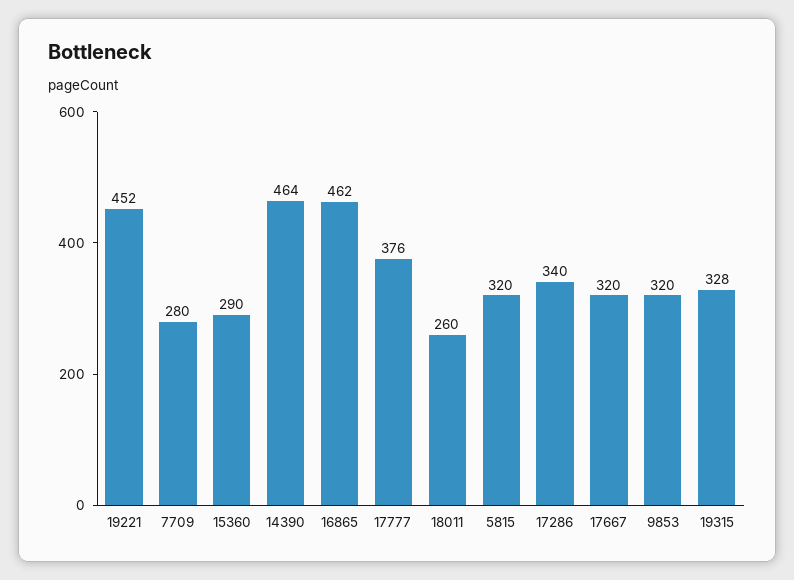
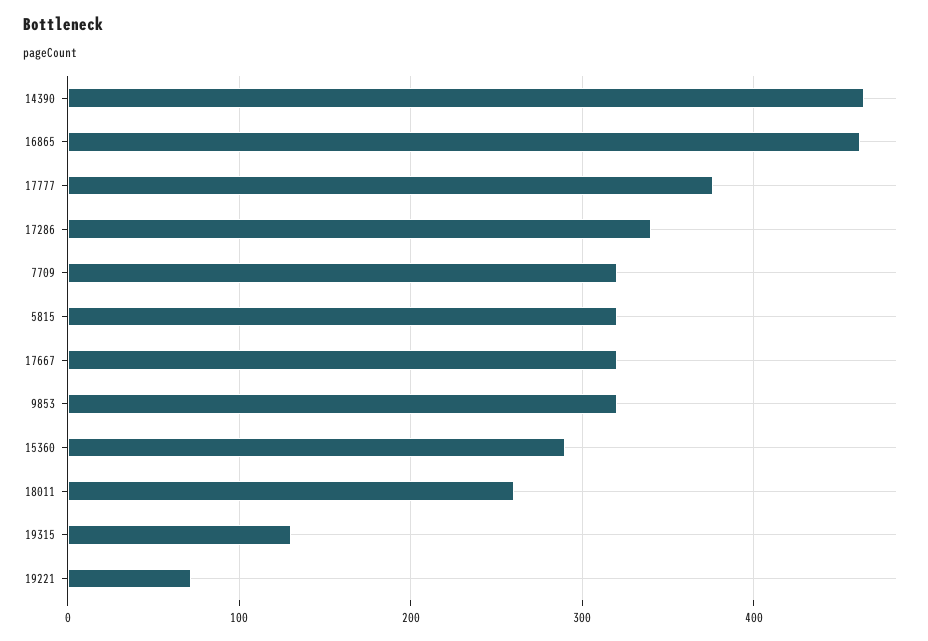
  {
-   "19221": 452,
+   "19221": 70,
-   "7709": 280,
+   "7709": 320,
    "15360": 290,
    "14390": 464,
    "16865": 462,
    "17777": 376,
    "18011": 260,
    "5815": 320,
    "17286": 340,
    "17667": 320,
    "9853": 320,
-   "19315": 328
+   "19315": 130
  }

